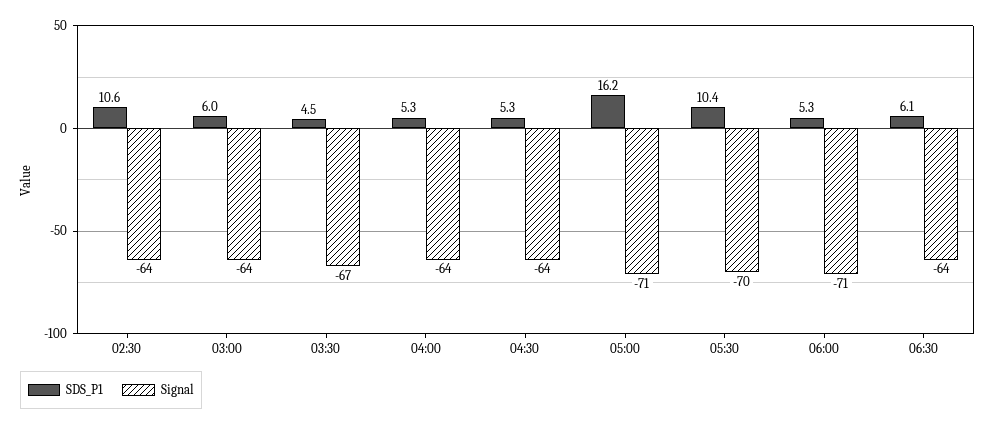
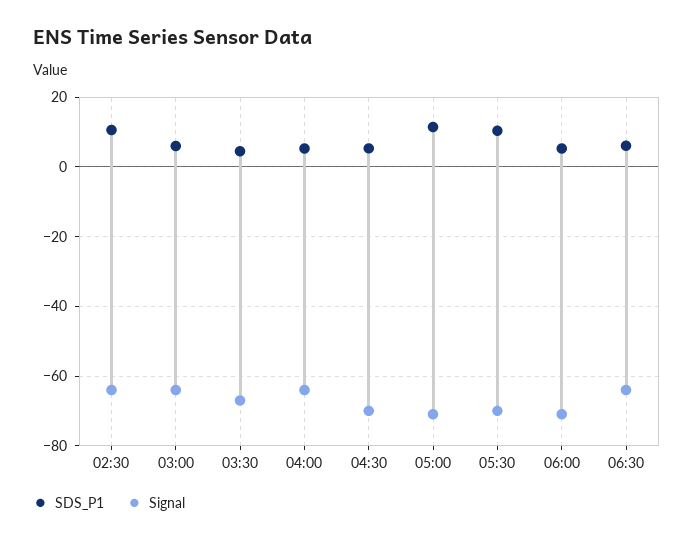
  {
    "SDS_P1": {
      "02:30": 10.6,
      "03:00": 6,
      "03:30": 4.5,
      "04:00": 5.3,
      "04:30": 5.3,
-     "05:00": 16.2,
+     "05:00": 12,
      "05:30": 10.4,
      "06:00": 5.3,
      "06:30": 6.1
    },
    "Signal": {
      "02:30": -64,
      "03:00": -64,
      "03:30": -67,
      "04:00": -64,
-     "04:30": -64,
+     "04:30": -70,
      "05:00": -71,
      "05:30": -70,
      "06:00": -71,
      "06:30": -64
    }
  }

